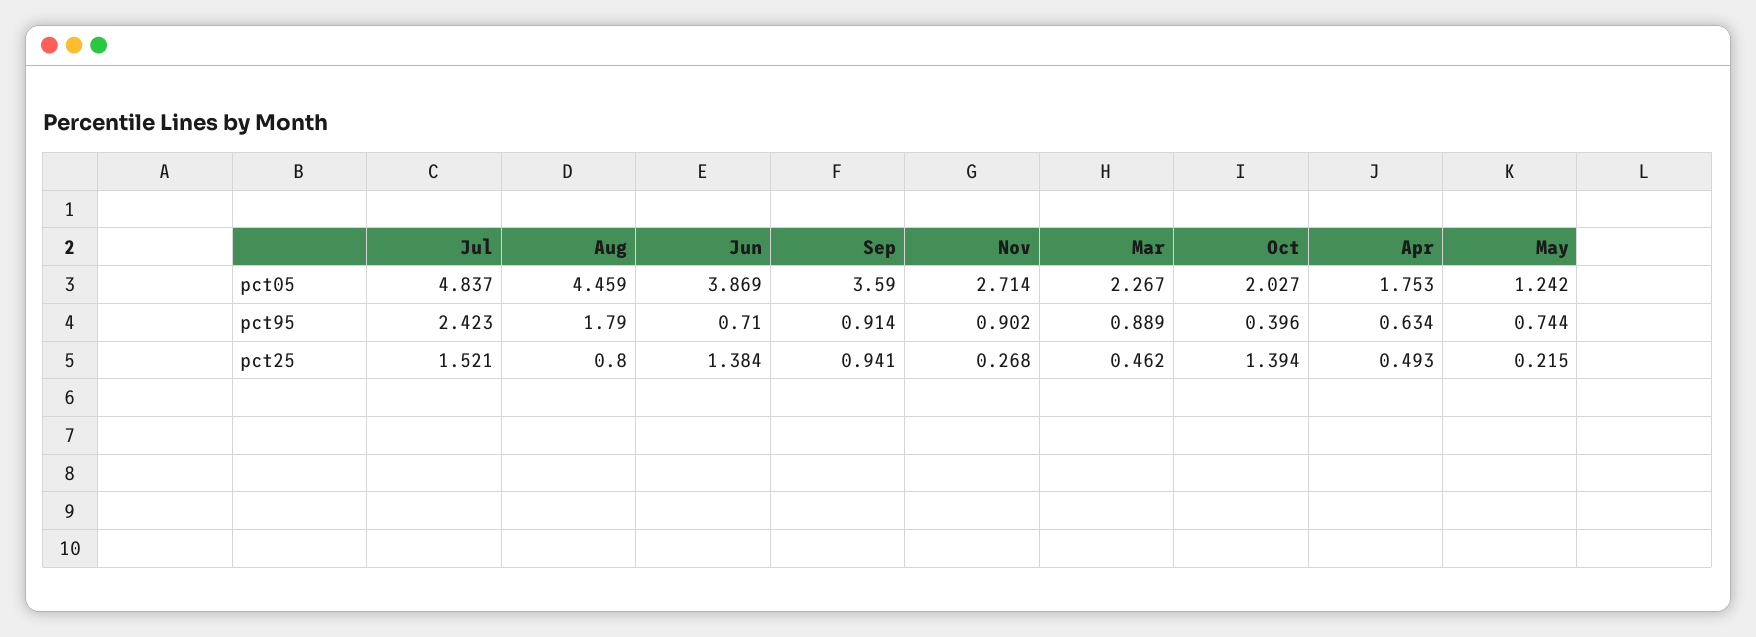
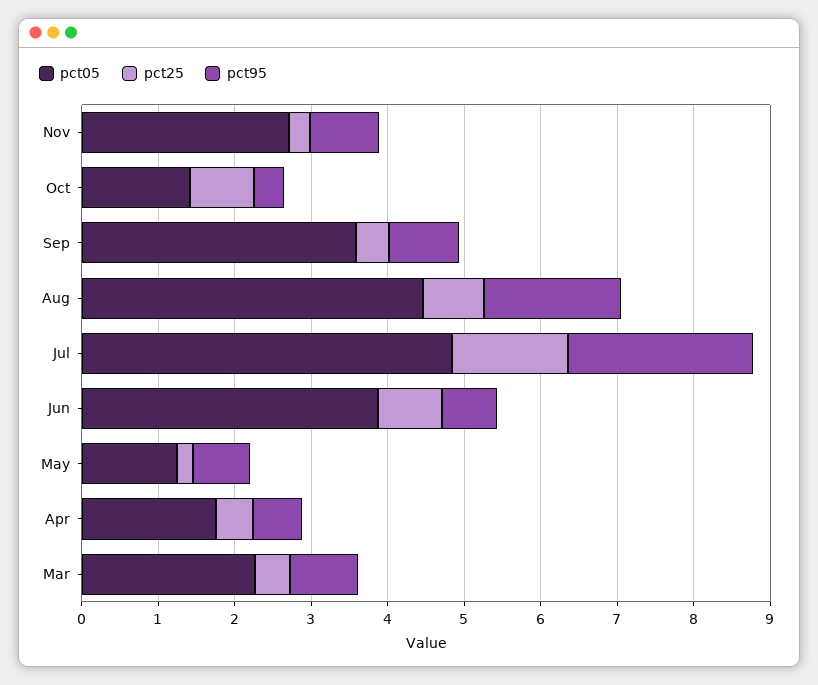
  {
    "pct05": {
      "Jul": 4.837,
      "Aug": 4.459,
      "Jun": 3.869,
      "Sep": 3.59,
      "Nov": 2.714,
      "Mar": 2.267,
-     "Oct": 2.027,
+     "Oct": 1.4,
      "Apr": 1.753,
      "May": 1.242
    },
    "pct95": {
      "Jul": 2.423,
      "Aug": 1.79,
      "Jun": 0.71,
      "Sep": 0.914,
      "Nov": 0.902,
      "Mar": 0.889,
      "Oct": 0.396,
      "Apr": 0.634,
      "May": 0.744
    },
    "pct25": {
      "Jul": 1.521,
      "Aug": 0.8,
-     "Jun": 1.384,
+     "Jun": 0.8,
-     "Sep": 0.941,
+     "Sep": 0.4,
      "Nov": 0.268,
      "Mar": 0.462,
-     "Oct": 1.394,
+     "Oct": 0.8,
      "Apr": 0.493,
      "May": 0.215
    }
  }

